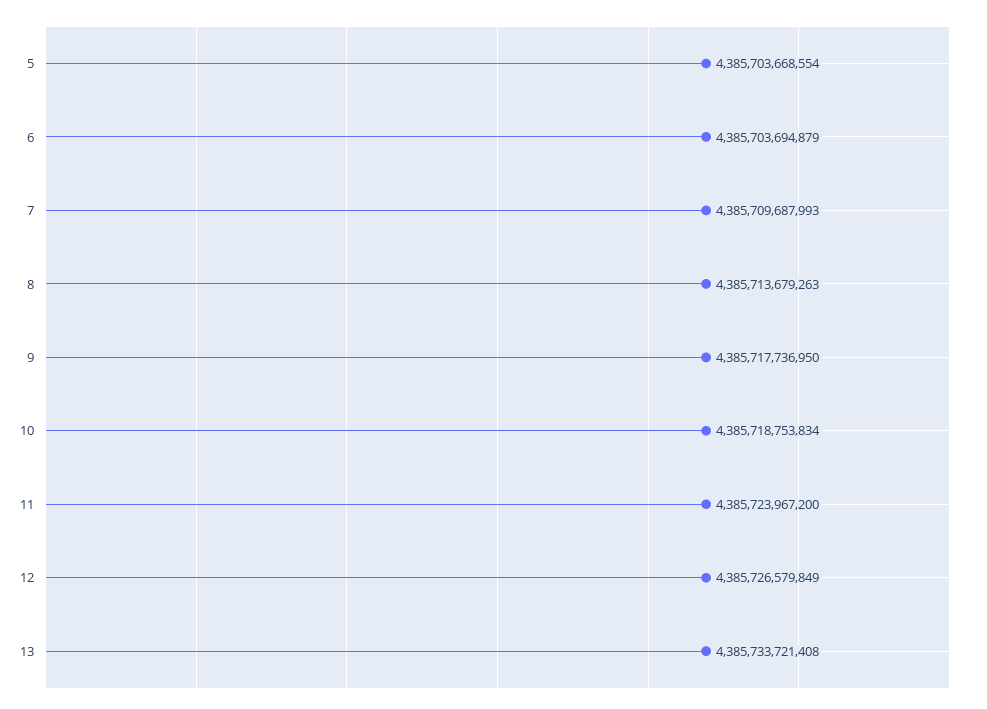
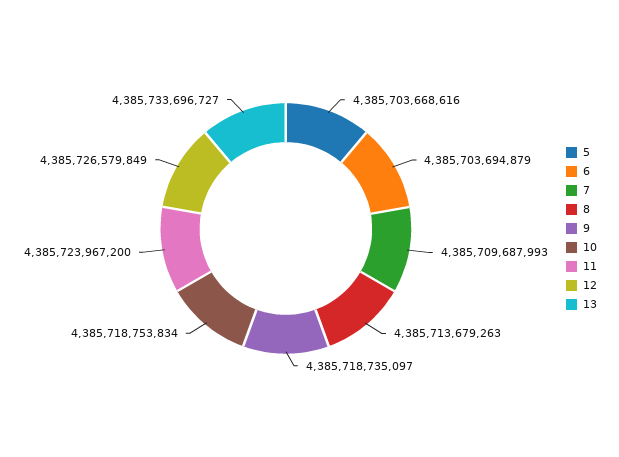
  {
-   "5": 4385703668554,
+   "5": 4385703668616,
    "6": 4385703694879,
    "7": 4385709687993,
    "8": 4385713679263,
-   "9": 4385717736950,
+   "9": 4385718735097,
    "10": 4385718753834,
    "11": 4385723967200,
    "12": 4385726579849,
-   "13": 4385733721408
+   "13": 4385733696727
  }

